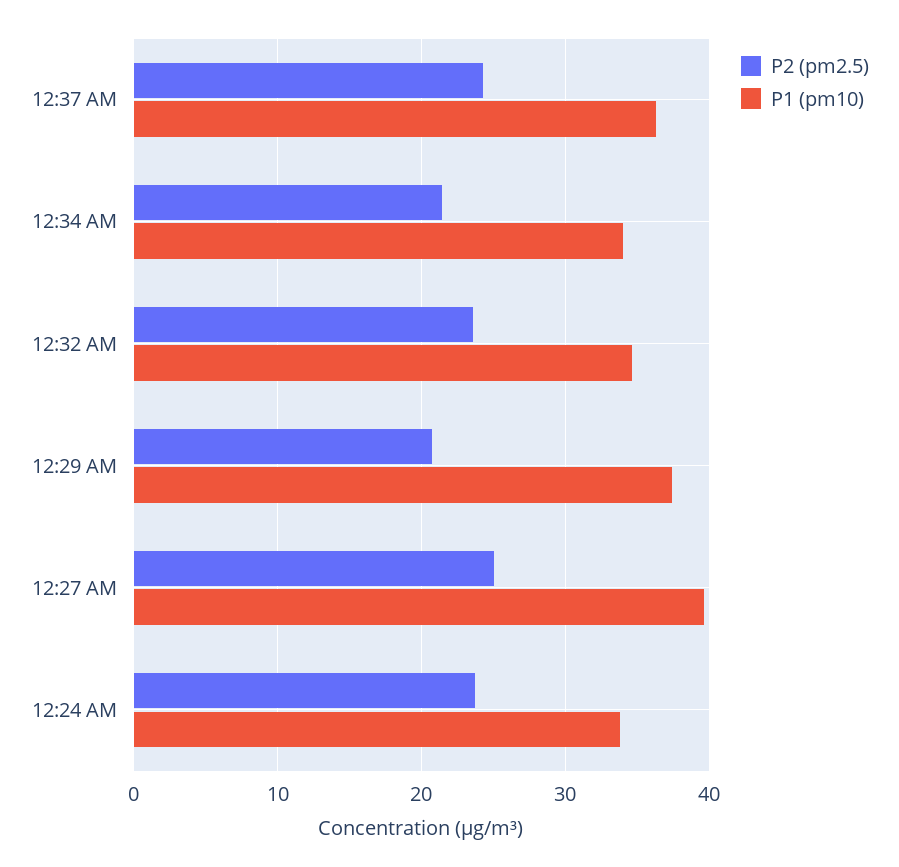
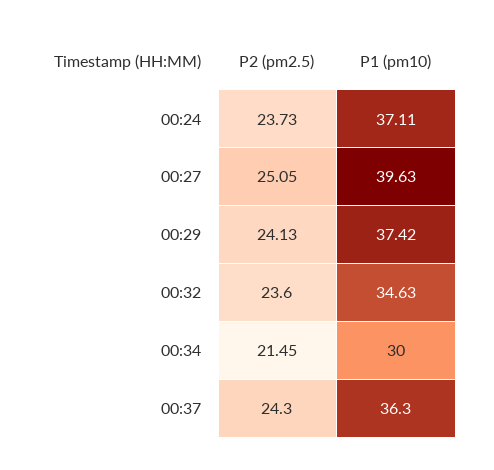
  {
    "P2 (pm2.5)": {
      "12:37 AM": 24.3,
      "12:34 AM": 21.45,
      "12:32 AM": 23.6,
-     "12:29 AM": 21,
+     "12:29 AM": 24.13,
      "12:27 AM": 25.05,
      "12:24 AM": 23.73
    },
    "P1 (pm10)": {
      "12:37 AM": 36.3,
-     "12:34 AM": 34,
+     "12:34 AM": 30,
      "12:32 AM": 34.63,
      "12:29 AM": 37.42,
      "12:27 AM": 39.63,
-     "12:24 AM": 34
+     "12:24 AM": 37.11
    }
  }

